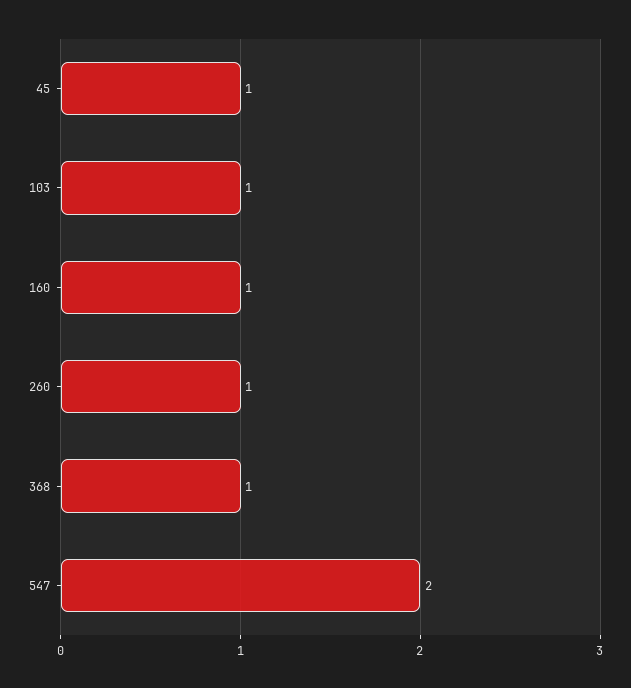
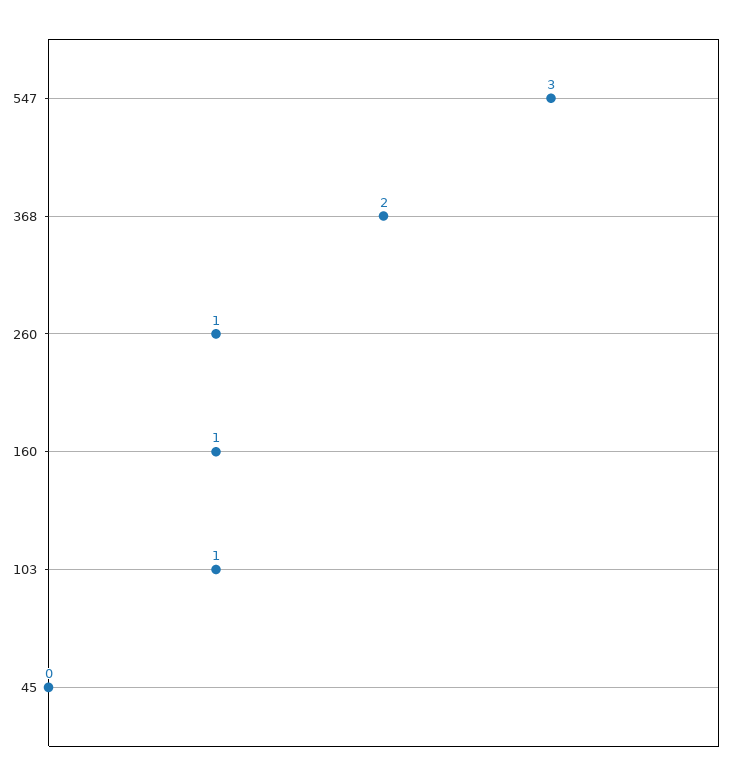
  {
-   "45": 1,
+   "45": 0,
    "103": 1,
    "160": 1,
    "260": 1,
-   "368": 1,
+   "368": 2,
-   "547": 2
+   "547": 3
  }

